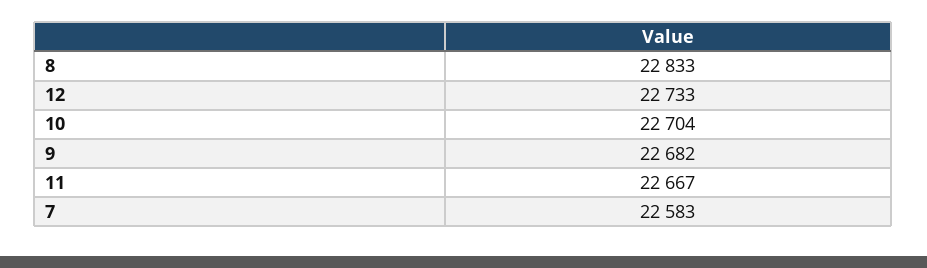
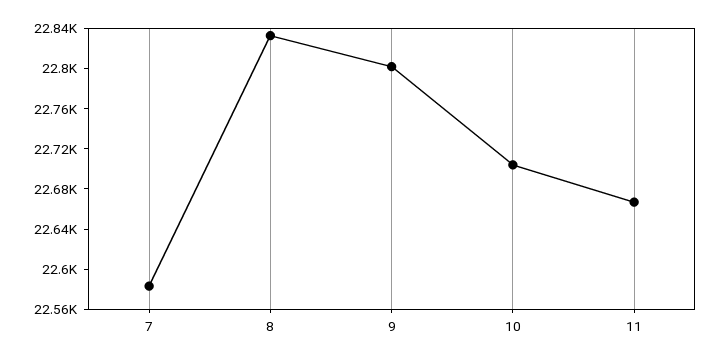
  {
    "8": 22833,
-   "12": 22733,
    "10": 22704,
-   "9": 22682,
+   "9": 22800,
    "11": 22667,
    "7": 22583
  }

